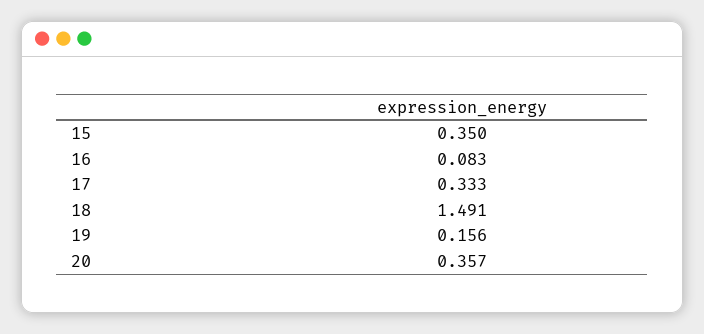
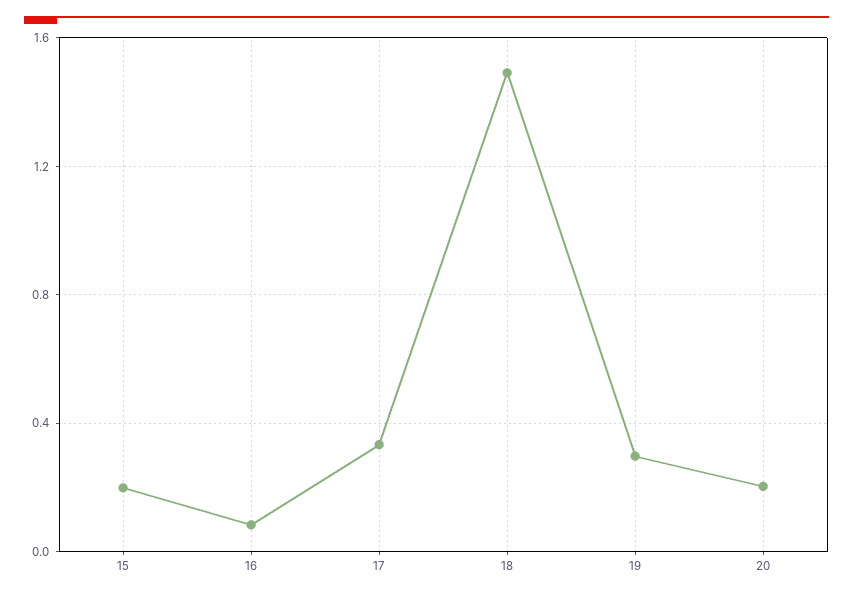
  {
-   "15": 0.35,
+   "15": 0.2,
    "16": 0.083,
    "17": 0.333,
    "18": 1.491,
-   "19": 0.156,
+   "19": 0.3,
-   "20": 0.357
+   "20": 0.2
  }

